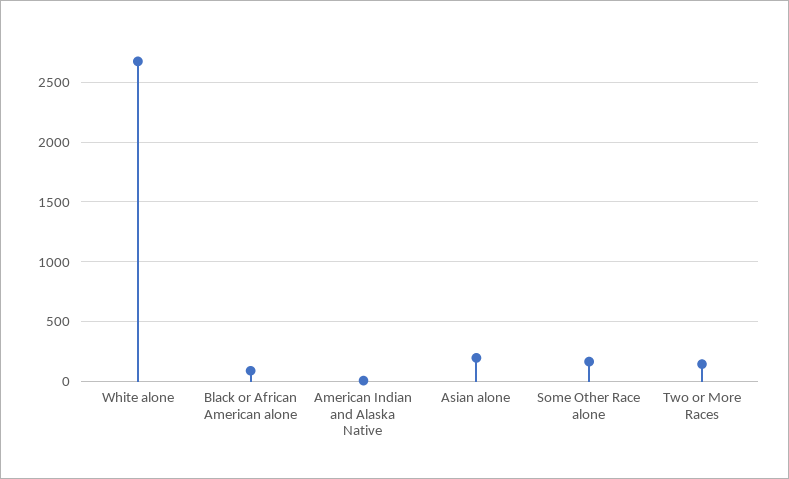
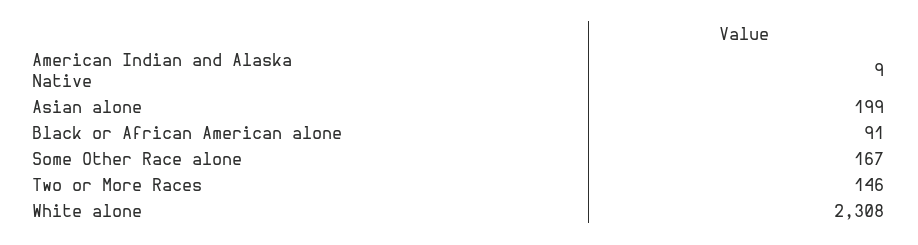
  {
-   "White alone": 2700,
+   "White alone": 2308,
    "Black or African American alone": 91,
    "American Indian and Alaska Native": 9,
    "Asian alone": 199,
    "Some Other Race alone": 167,
    "Two or More Races": 146
  }

